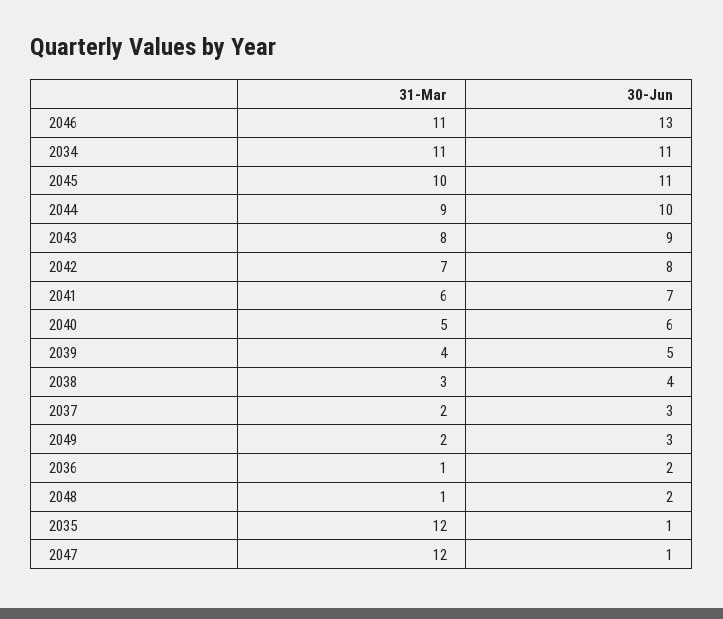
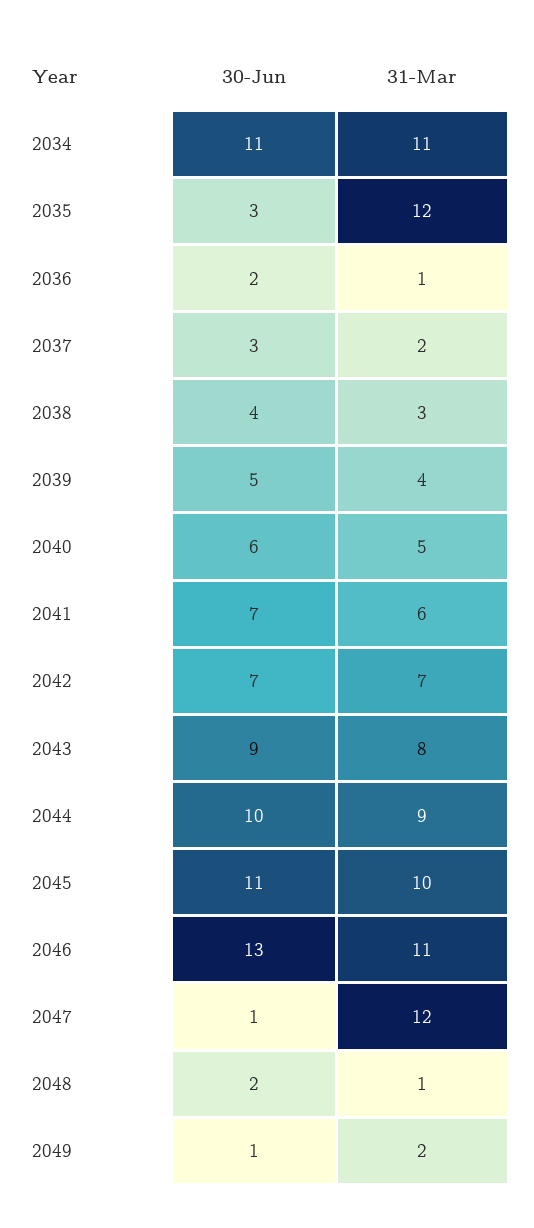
  {
    "31-Mar": {
      "2046": 11,
      "2034": 11,
      "2045": 10,
      "2044": 9,
      "2043": 8,
      "2042": 7,
      "2041": 6,
      "2040": 5,
      "2039": 4,
      "2038": 3,
      "2037": 2,
      "2049": 2,
      "2036": 1,
      "2048": 1,
      "2035": 12,
      "2047": 12
    },
    "30-Jun": {
      "2046": 13,
      "2034": 11,
      "2045": 11,
      "2044": 10,
      "2043": 9,
-     "2042": 8,
+     "2042": 7,
      "2041": 7,
      "2040": 6,
      "2039": 5,
      "2038": 4,
      "2037": 3,
-     "2049": 3,
+     "2049": 1,
      "2036": 2,
      "2048": 2,
-     "2035": 1,
+     "2035": 3,
      "2047": 1
    }
  }

